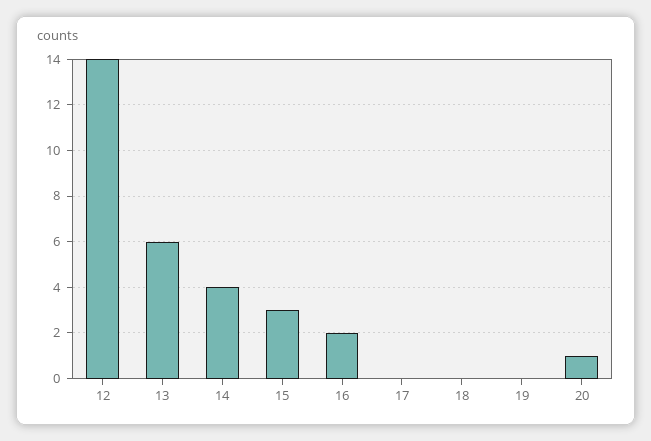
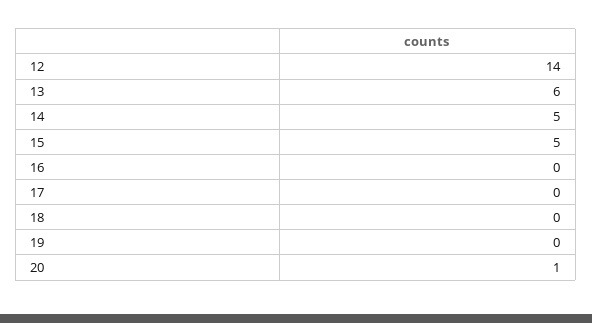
  {
    "12": 14,
    "13": 6,
-   "14": 4,
+   "14": 5,
-   "15": 3,
+   "15": 5,
-   "16": 2,
+   "16": 0,
    "17": 0,
    "18": 0,
    "19": 0,
    "20": 1
  }

